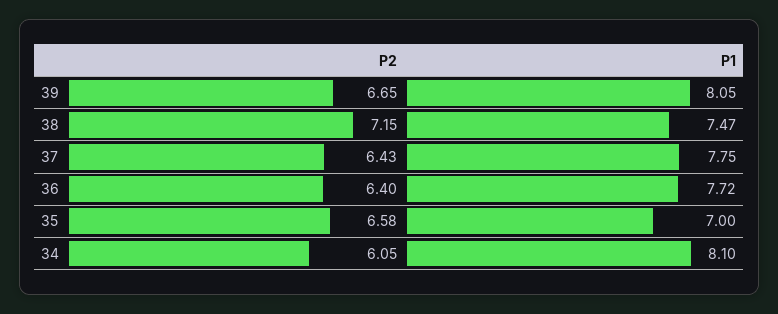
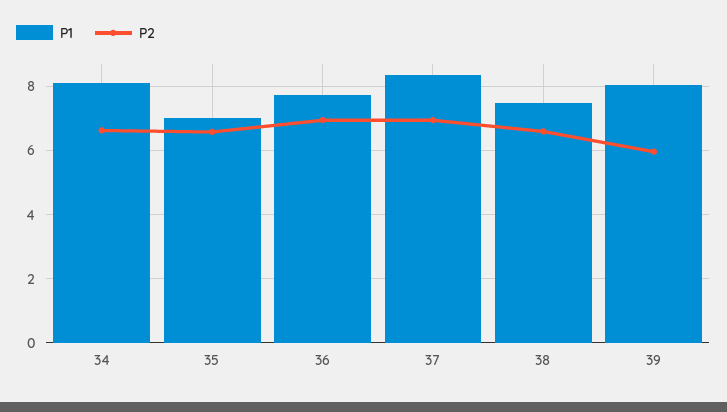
  {
    "P2": {
-     "39": 6.65,
+     "39": 6,
-     "38": 7.15,
+     "38": 6.6,
-     "37": 6.43,
+     "37": 7,
-     "36": 6.4,
+     "36": 7,
      "35": 6.58,
-     "34": 6.05
+     "34": 6.6
    },
    "P1": {
      "39": 8.05,
      "38": 7.47,
-     "37": 7.75,
+     "37": 8.4,
      "36": 7.72,
      "35": 7,
      "34": 8.1
    }
  }

